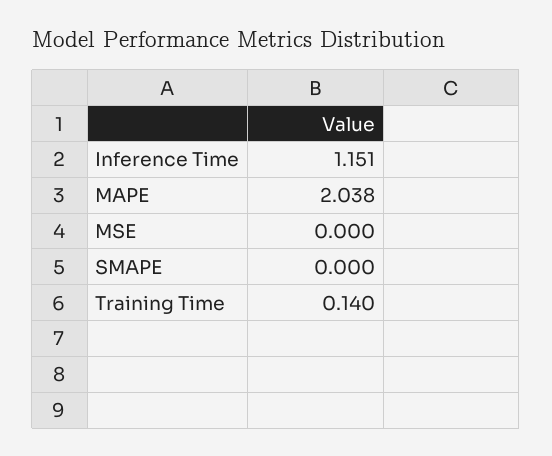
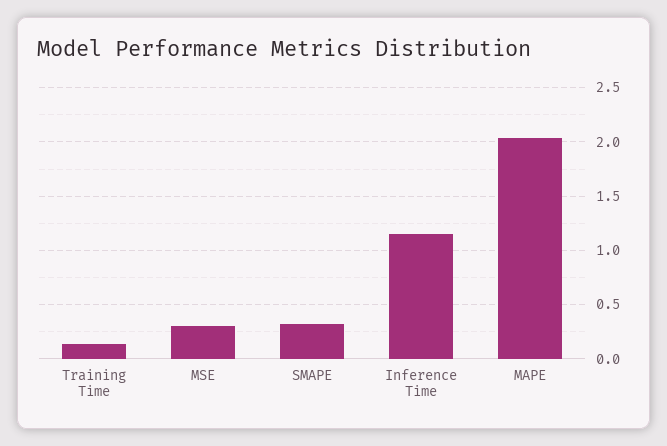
  {
    "Inference Time": 1.151,
    "MAPE": 2.038,
-   "MSE": 0,
+   "MSE": 0.3,
-   "SMAPE": 0,
+   "SMAPE": 0.3,
    "Training Time": 0.14
  }

